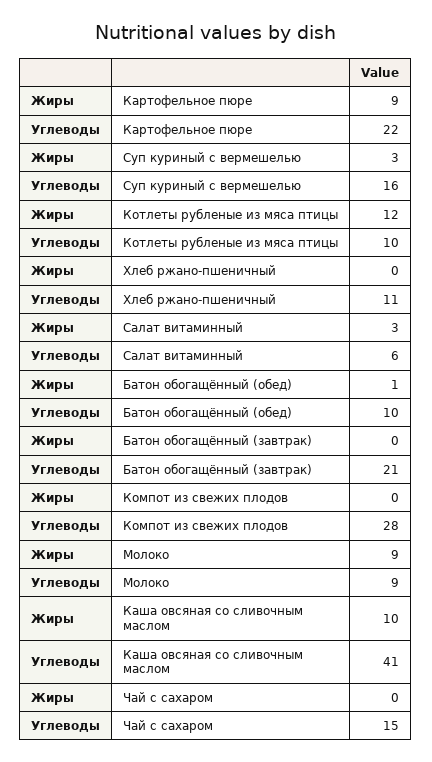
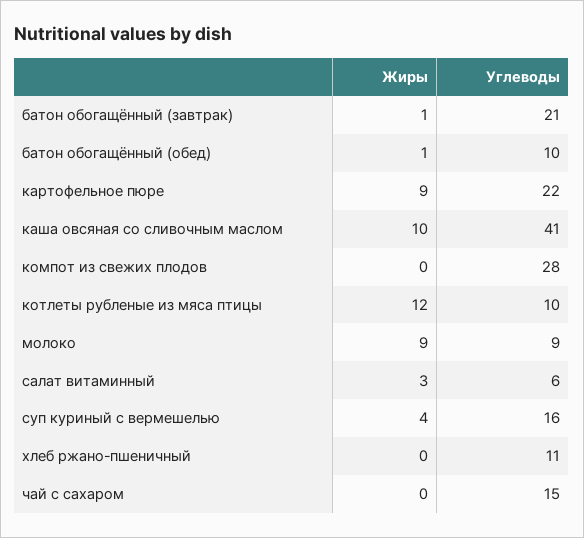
  {
    "Жиры": {
      "Картофельное пюре": 9,
-     "Суп куриный с вермешелью": 3,
+     "Суп куриный с вермешелью": 4,
      "Котлеты рубленые из мяса птицы": 12,
      "Хлеб ржано-пшеничный": 0,
      "Салат витаминный": 3,
      "Батон обогащённый (обед)": 1,
-     "Батон обогащённый (завтрак)": 0,
+     "Батон обогащённый (завтрак)": 1,
      "Компот из свежих плодов": 0,
      "Молоко": 9,
      "Каша овсяная со сливочным маслом": 10,
      "Чай с сахаром": 0
    },
    "Углеводы": {
      "Картофельное пюре": 22,
      "Суп куриный с вермешелью": 16,
      "Котлеты рубленые из мяса птицы": 10,
      "Хлеб ржано-пшеничный": 11,
      "Салат витаминный": 6,
      "Батон обогащённый (обед)": 10,
      "Батон обогащённый (завтрак)": 21,
      "Компот из свежих плодов": 28,
      "Молоко": 9,
      "Каша овсяная со сливочным маслом": 41,
      "Чай с сахаром": 15
    }
  }

